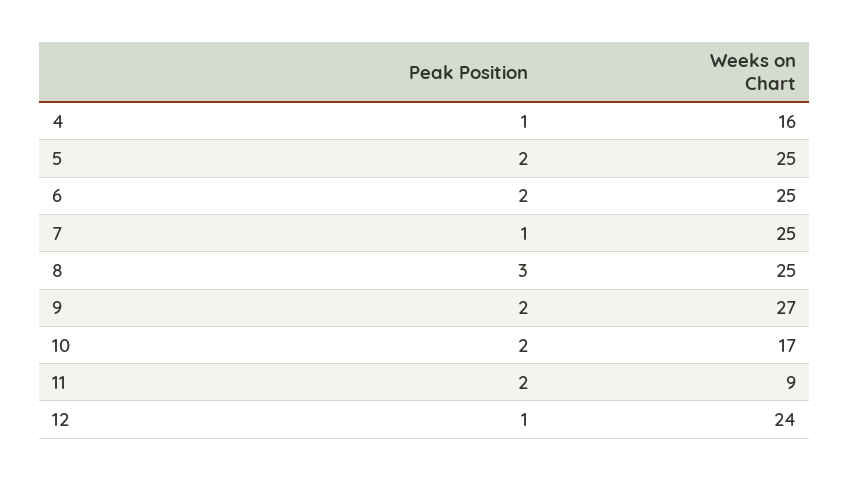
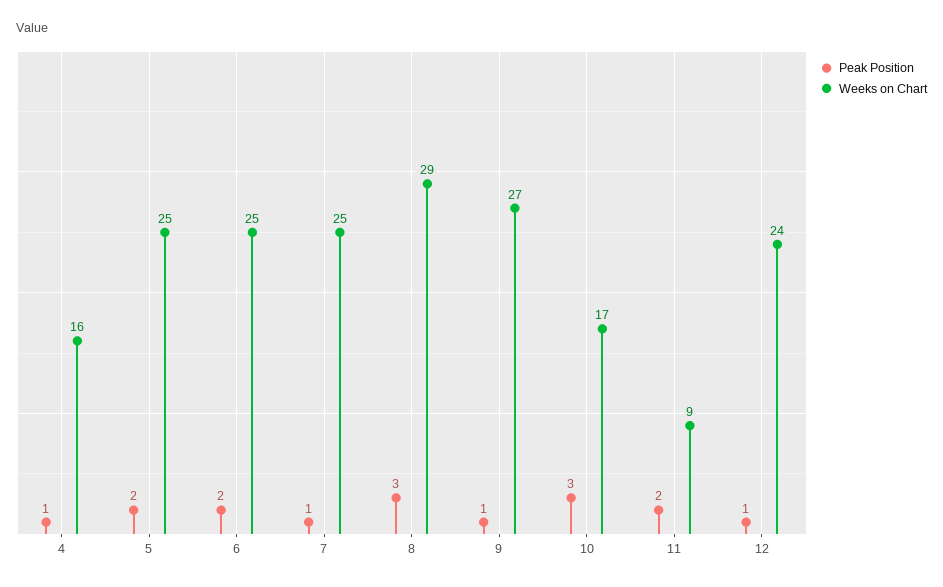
  {
    "Peak Position": {
      "4": 1,
      "5": 2,
      "6": 2,
      "7": 1,
      "8": 3,
-     "9": 2,
+     "9": 1,
-     "10": 2,
+     "10": 3,
      "11": 2,
      "12": 1
    },
    "Weeks on Chart": {
      "4": 16,
      "5": 25,
      "6": 25,
      "7": 25,
-     "8": 25,
+     "8": 29,
      "9": 27,
      "10": 17,
      "11": 9,
      "12": 24
    }
  }

